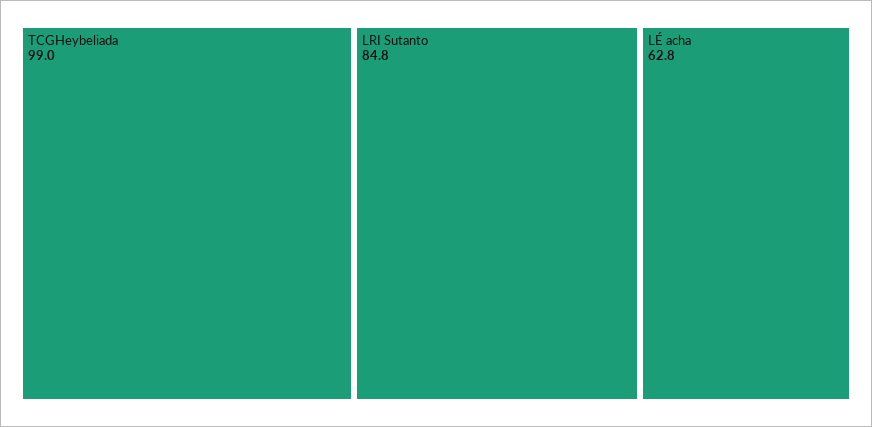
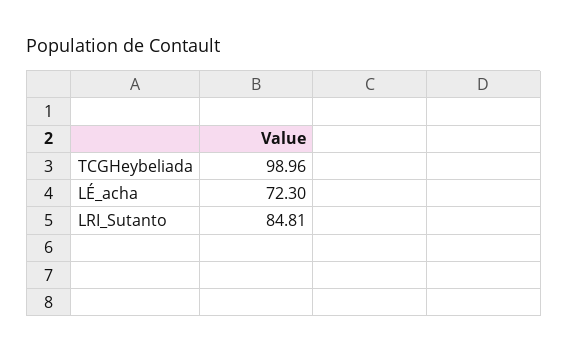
  {
    "TCGHeybeliada": 98.96,
    "LRI Sutanto": 84.81,
-   "LÉ acha": 62.8
+   "LÉ acha": 72.3
  }

